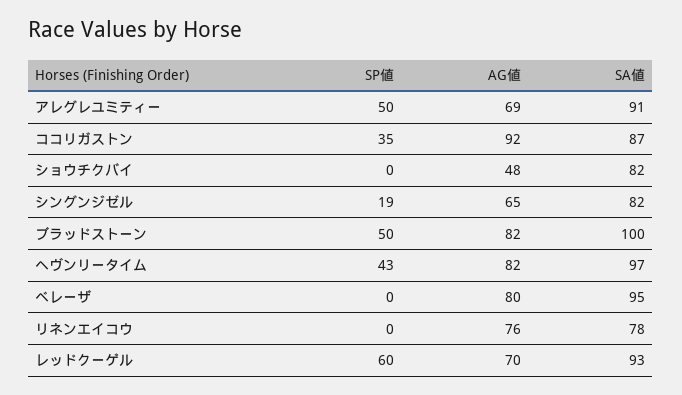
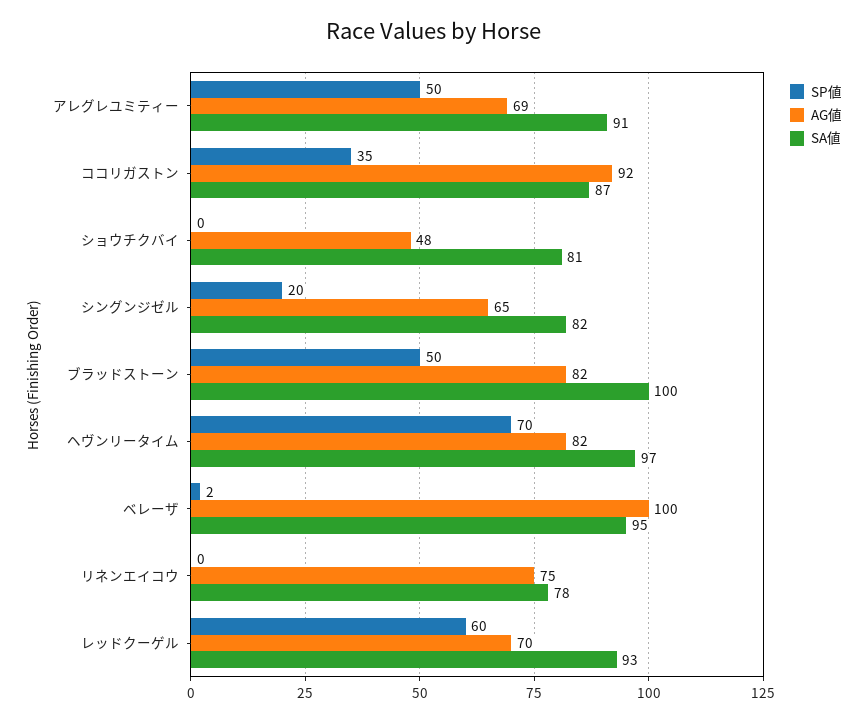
  {
    "SP値": {
      "アレグレユミティー": 50,
      "ココリガストン": 35,
      "ショウチクバイ": 0,
-     "シングンジゼル": 19,
+     "シングンジゼル": 20,
      "ブラッドストーン": 50,
-     "ヘヴンリータイム": 43,
+     "ヘヴンリータイム": 70,
-     "ベレーザ": 0,
+     "ベレーザ": 2,
      "リネンエイコウ": 0,
      "レッドクーゲル": 60
    },
    "AG値": {
      "アレグレユミティー": 69,
      "ココリガストン": 92,
      "ショウチクバイ": 48,
      "シングンジゼル": 65,
      "ブラッドストーン": 82,
      "ヘヴンリータイム": 82,
-     "ベレーザ": 80,
+     "ベレーザ": 100,
-     "リネンエイコウ": 76,
+     "リネンエイコウ": 75,
      "レッドクーゲル": 70
    },
    "SA値": {
      "アレグレユミティー": 91,
      "ココリガストン": 87,
-     "ショウチクバイ": 82,
+     "ショウチクバイ": 81,
      "シングンジゼル": 82,
      "ブラッドストーン": 100,
      "ヘヴンリータイム": 97,
      "ベレーザ": 95,
      "リネンエイコウ": 78,
      "レッドクーゲル": 93
    }
  }

